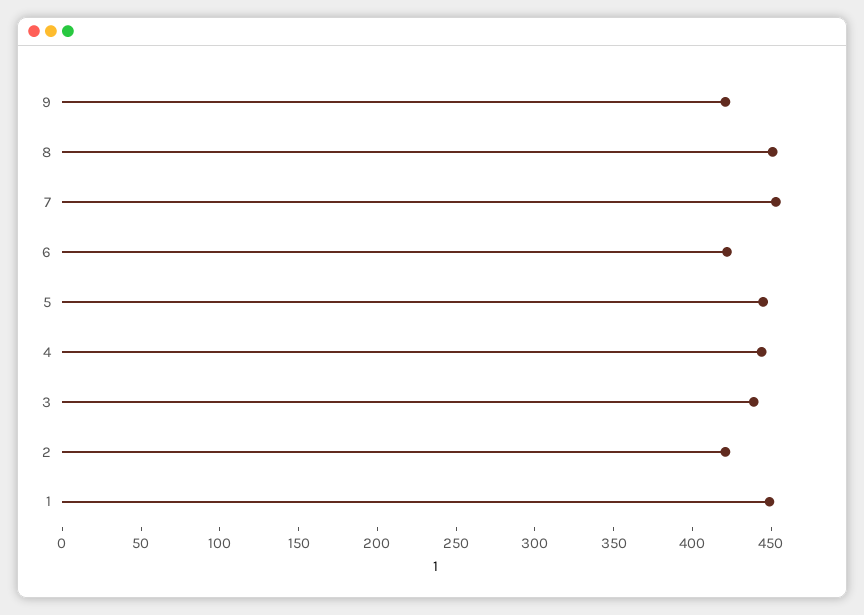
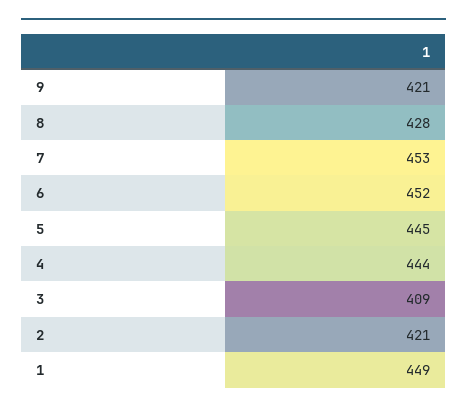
  {
    "9": 421,
-   "8": 450,
+   "8": 428,
    "7": 453,
-   "6": 420,
+   "6": 452,
    "5": 445,
    "4": 444,
-   "3": 440,
+   "3": 409,
    "2": 421,
    "1": 449
  }

